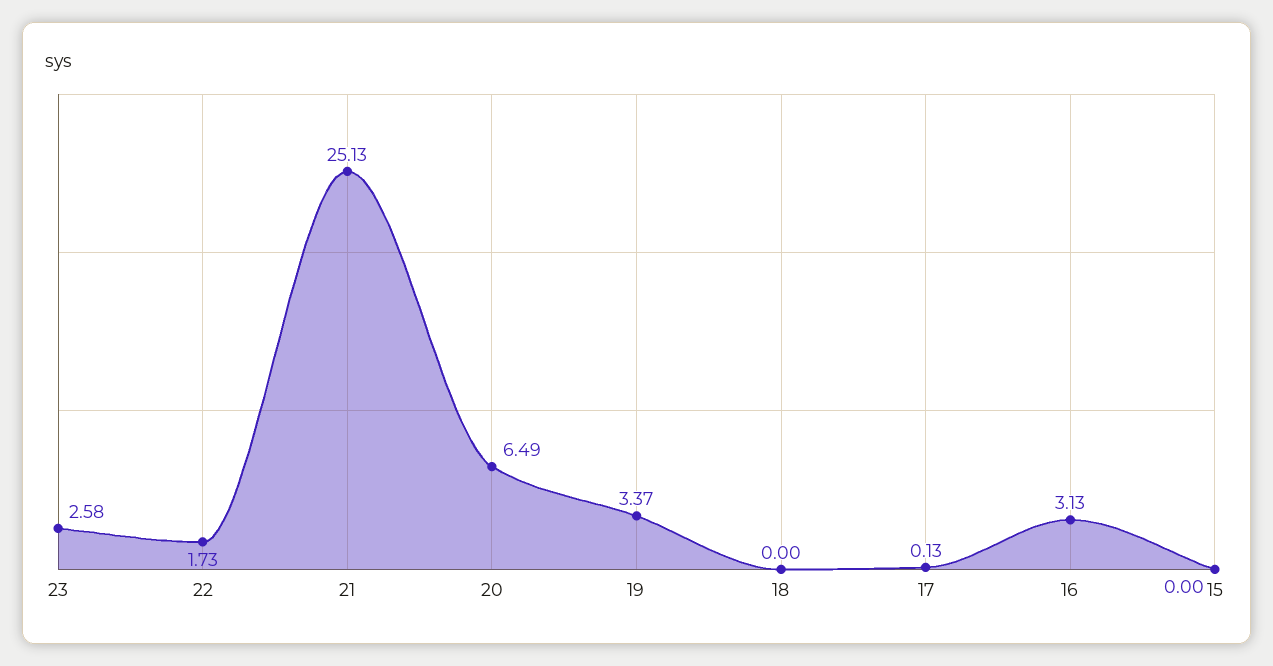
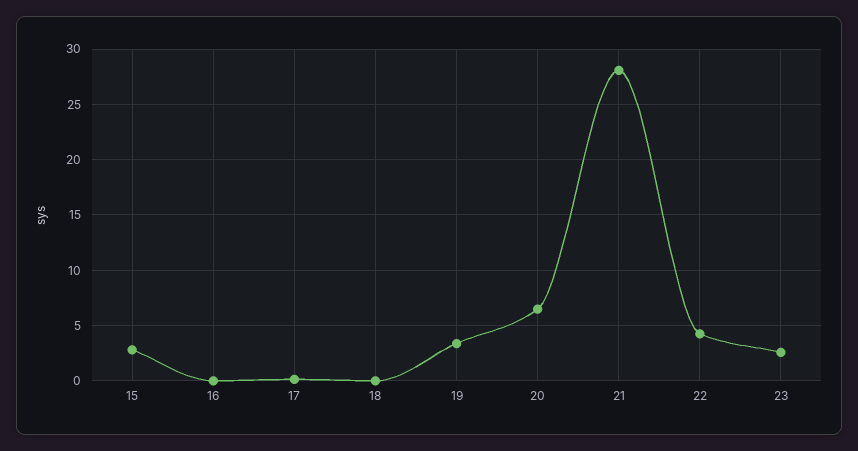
  {
    "23": 2.58,
-   "22": 1.73,
+   "22": 4,
-   "21": 25.13,
+   "21": 28,
    "20": 6.49,
    "19": 3.37,
    "18": 0,
    "17": 0.13,
-   "16": 3.13,
+   "16": 0,
-   "15": 0
+   "15": 3
  }

